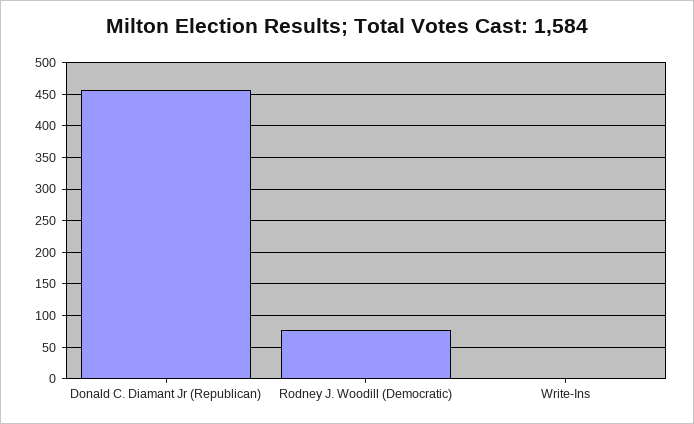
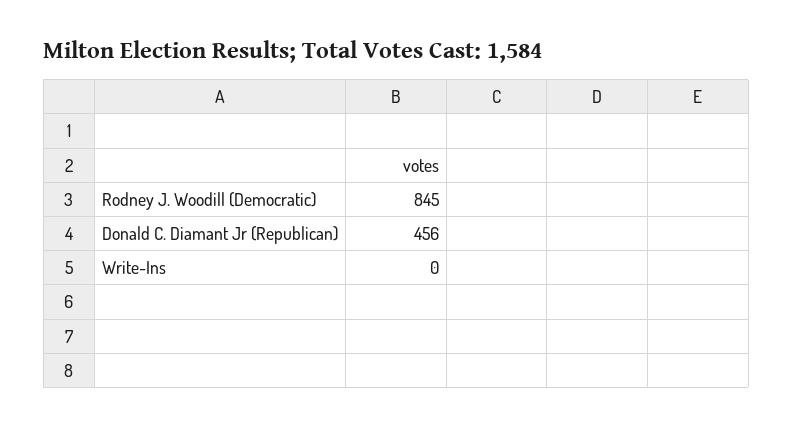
  {
    "Donald C. Diamant Jr (Republican)": 456,
-   "Rodney J. Woodill (Democratic)": 80,
+   "Rodney J. Woodill (Democratic)": 845,
    "Write-Ins": 0
  }

